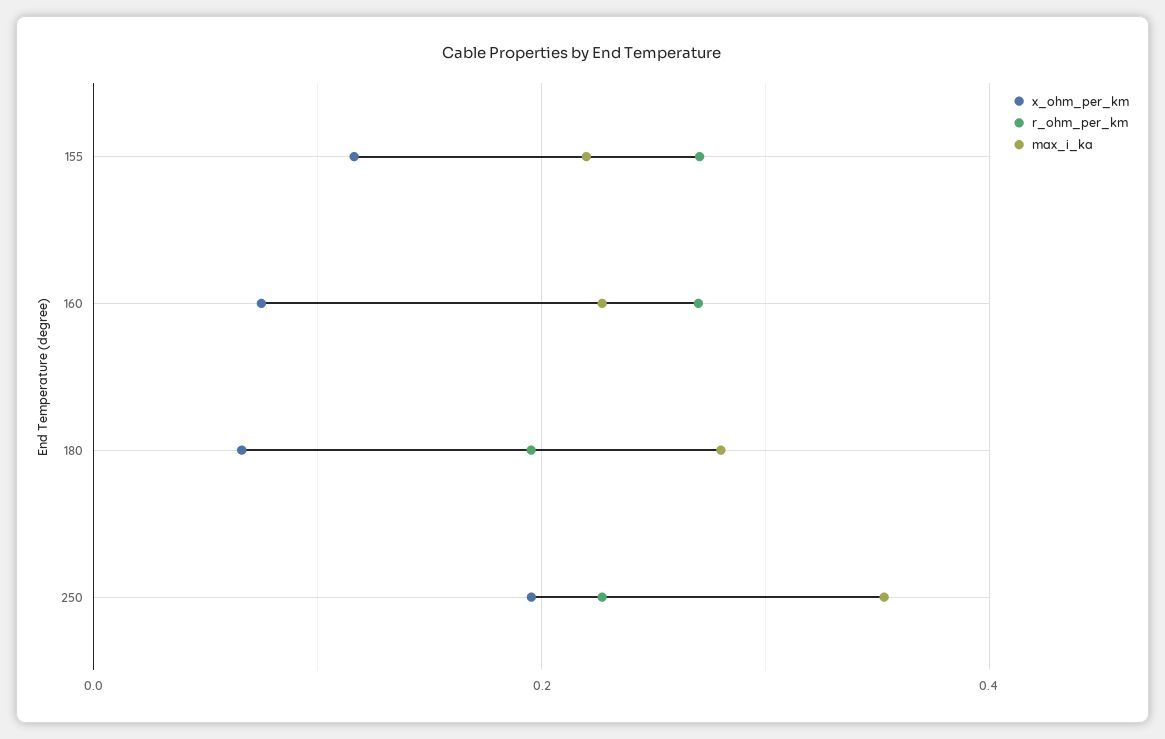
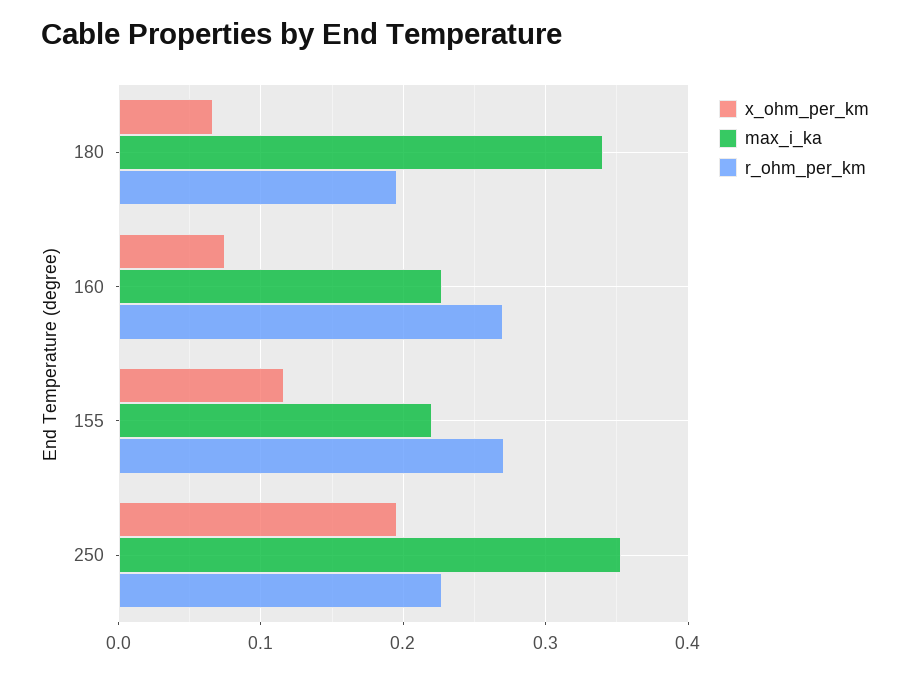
  {
    "x_ohm_per_km": {
      "155": 0.12,
      "160": 0.07,
      "180": 0.07,
      "250": 0.2
    },
    "r_ohm_per_km": {
      "155": 0.27,
      "160": 0.27,
      "180": 0.2,
      "250": 0.23
    },
    "max_i_ka": {
      "155": 0.22,
      "160": 0.23,
-     "180": 0.28,
+     "180": 0.34,
      "250": 0.35
    }
  }

